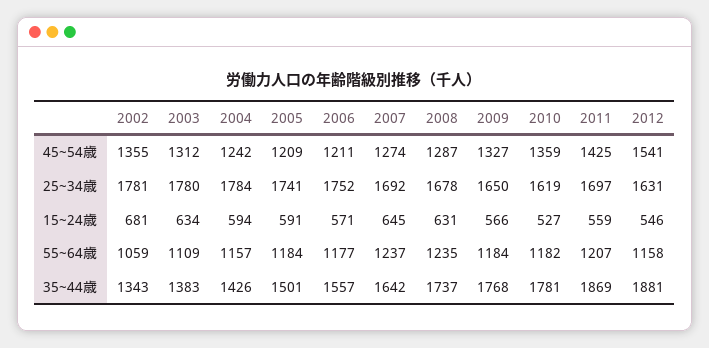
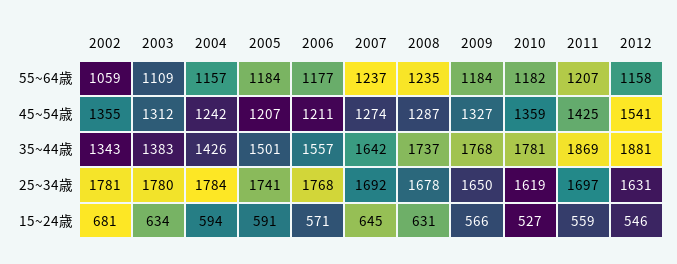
  {
    "2002": {
      "45~54歳": 1355,
      "25~34歳": 1781,
      "15~24歳": 681,
      "55~64歳": 1059,
      "35~44歳": 1343
    },
    "2003": {
      "45~54歳": 1312,
      "25~34歳": 1780,
      "15~24歳": 634,
      "55~64歳": 1109,
      "35~44歳": 1383
    },
    "2004": {
      "45~54歳": 1242,
      "25~34歳": 1784,
      "15~24歳": 594,
      "55~64歳": 1157,
      "35~44歳": 1426
    },
    "2005": {
-     "45~54歳": 1209,
+     "45~54歳": 1207,
      "25~34歳": 1741,
      "15~24歳": 591,
      "55~64歳": 1184,
      "35~44歳": 1501
    },
    "2006": {
      "45~54歳": 1211,
-     "25~34歳": 1752,
+     "25~34歳": 1768,
      "15~24歳": 571,
      "55~64歳": 1177,
      "35~44歳": 1557
    },
    "2007": {
      "45~54歳": 1274,
      "25~34歳": 1692,
      "15~24歳": 645,
      "55~64歳": 1237,
      "35~44歳": 1642
    },
    "2008": {
      "45~54歳": 1287,
      "25~34歳": 1678,
      "15~24歳": 631,
      "55~64歳": 1235,
      "35~44歳": 1737
    },
    "2009": {
      "45~54歳": 1327,
      "25~34歳": 1650,
      "15~24歳": 566,
      "55~64歳": 1184,
      "35~44歳": 1768
    },
    "2010": {
      "45~54歳": 1359,
      "25~34歳": 1619,
      "15~24歳": 527,
      "55~64歳": 1182,
      "35~44歳": 1781
    },
    "2011": {
      "45~54歳": 1425,
      "25~34歳": 1697,
      "15~24歳": 559,
      "55~64歳": 1207,
      "35~44歳": 1869
    },
    "2012": {
      "45~54歳": 1541,
      "25~34歳": 1631,
      "15~24歳": 546,
      "55~64歳": 1158,
      "35~44歳": 1881
    }
  }

